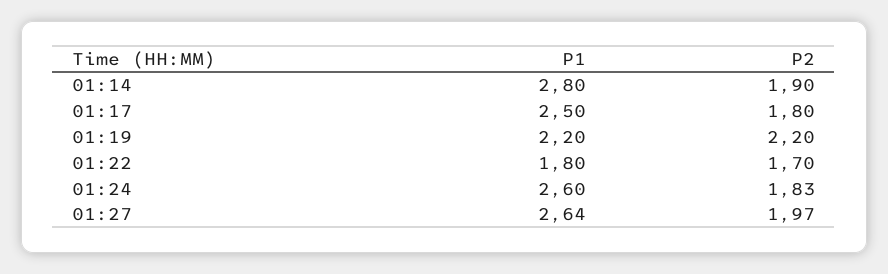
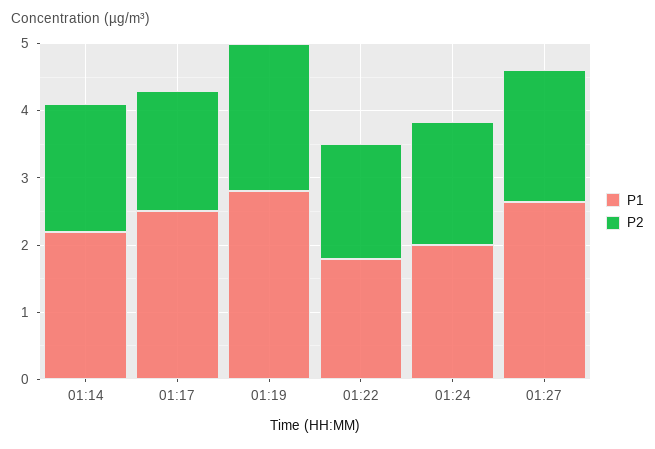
  {
    "P1": {
-     "01:14": 2.8,
+     "01:14": 2.2,
      "01:17": 2.5,
-     "01:19": 2.2,
+     "01:19": 2.8,
      "01:22": 1.8,
-     "01:24": 2.6,
+     "01:24": 2,
      "01:27": 2.64
    },
    "P2": {
      "01:14": 1.9,
      "01:17": 1.8,
      "01:19": 2.2,
      "01:22": 1.7,
      "01:24": 1.83,
      "01:27": 1.97
    }
  }

